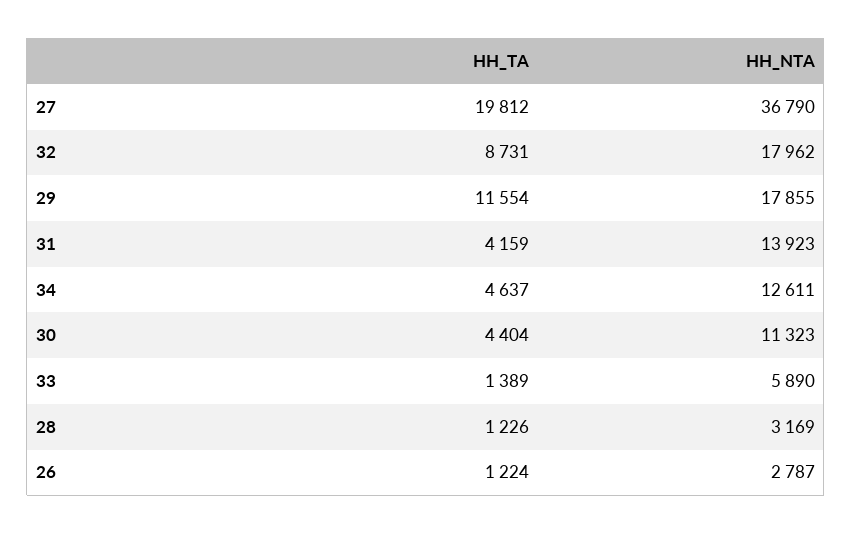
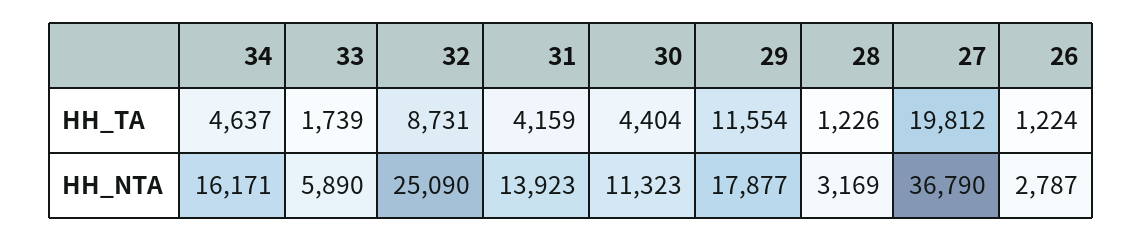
  {
    "HH_TA": {
      "27": 19812,
      "32": 8731,
      "29": 11554,
      "31": 4159,
      "34": 4637,
      "30": 4404,
-     "33": 1389,
+     "33": 1739,
      "28": 1226,
      "26": 1224
    },
    "HH_NTA": {
      "27": 36790,
-     "32": 17962,
+     "32": 25090,
-     "29": 17855,
+     "29": 17877,
      "31": 13923,
-     "34": 12611,
+     "34": 16171,
      "30": 11323,
      "33": 5890,
      "28": 3169,
      "26": 2787
    }
  }

